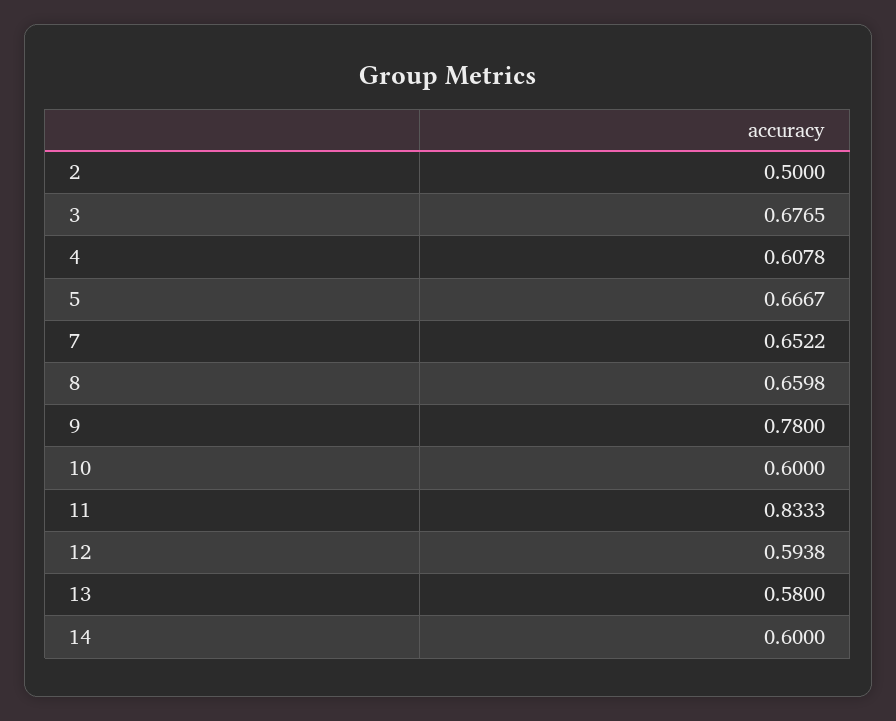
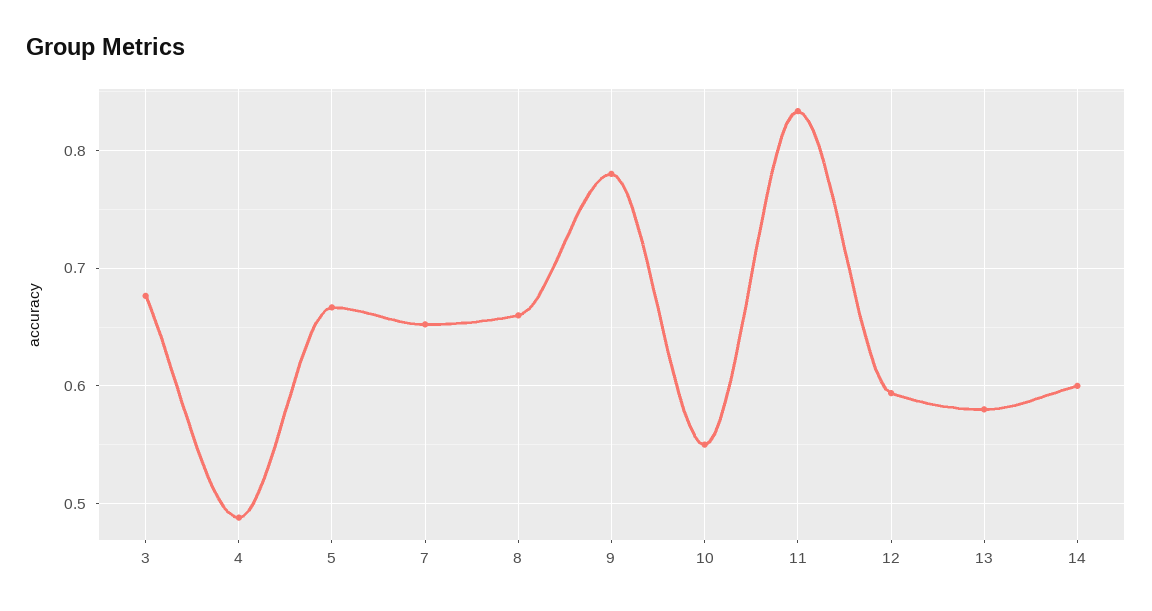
  {
-   "2": 0.5,
    "3": 0.6765,
-   "4": 0.6078,
+   "4": 0.49,
    "5": 0.6667,
    "7": 0.6522,
    "8": 0.6598,
    "9": 0.78,
-   "10": 0.6,
+   "10": 0.55,
    "11": 0.8333,
    "12": 0.5938,
    "13": 0.58,
    "14": 0.6
  }

